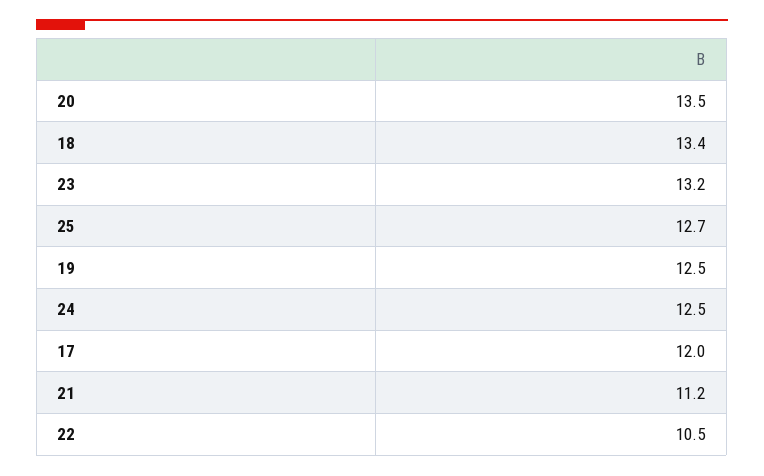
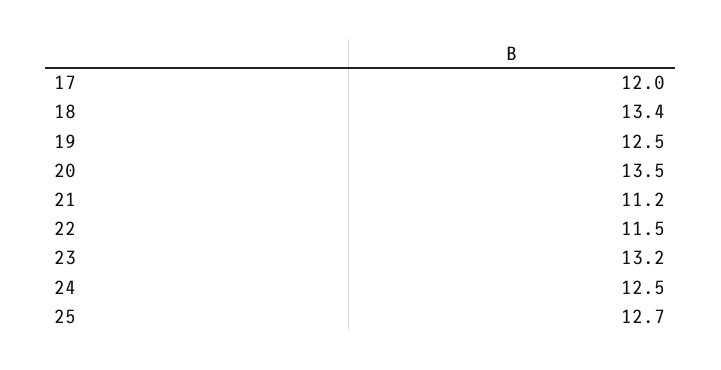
  {
    "20": 13.5,
    "18": 13.4,
    "23": 13.2,
    "25": 12.7,
    "19": 12.5,
    "24": 12.5,
    "17": 12,
    "21": 11.2,
-   "22": 10.5
+   "22": 11.5
  }

